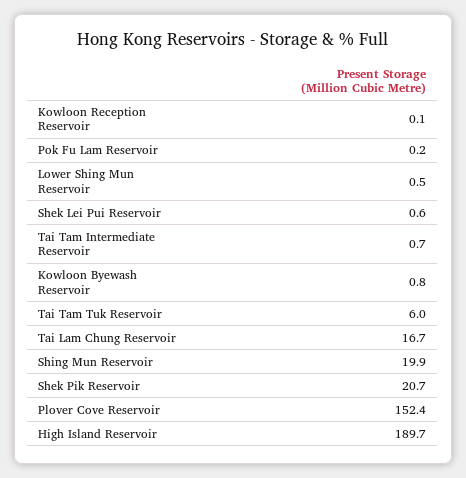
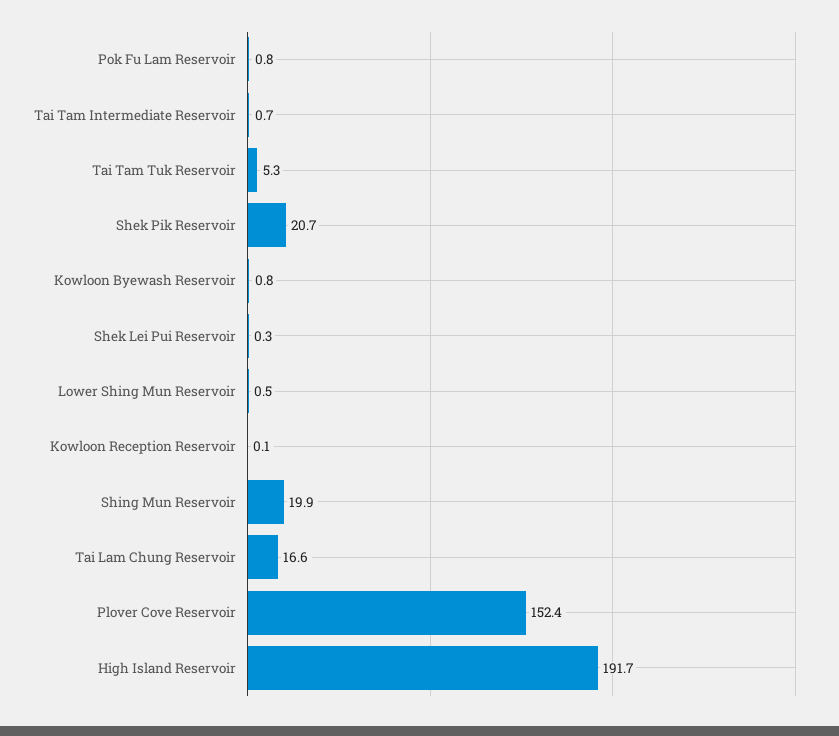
  {
    "Kowloon Reception Reservoir": 0.1,
-   "Pok Fu Lam Reservoir": 0.2,
+   "Pok Fu Lam Reservoir": 0.8,
    "Lower Shing Mun Reservoir": 0.5,
-   "Shek Lei Pui Reservoir": 0.6,
+   "Shek Lei Pui Reservoir": 0.3,
    "Tai Tam Intermediate Reservoir": 0.7,
    "Kowloon Byewash Reservoir": 0.8,
-   "Tai Tam Tuk Reservoir": 6,
+   "Tai Tam Tuk Reservoir": 5.3,
-   "Tai Lam Chung Reservoir": 16.7,
+   "Tai Lam Chung Reservoir": 16.6,
    "Shing Mun Reservoir": 19.9,
    "Shek Pik Reservoir": 20.7,
    "Plover Cove Reservoir": 152.4,
-   "High Island Reservoir": 189.7
+   "High Island Reservoir": 191.7
  }

